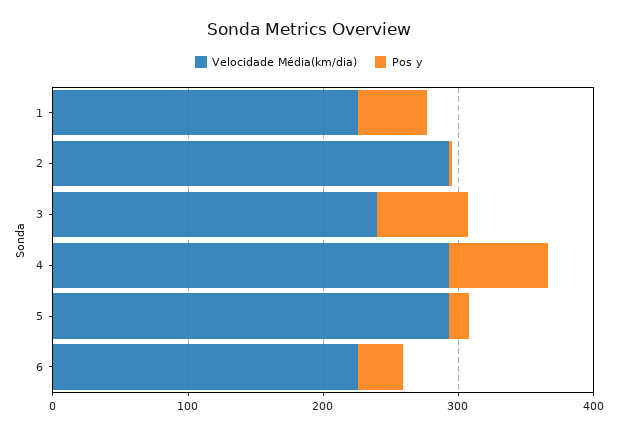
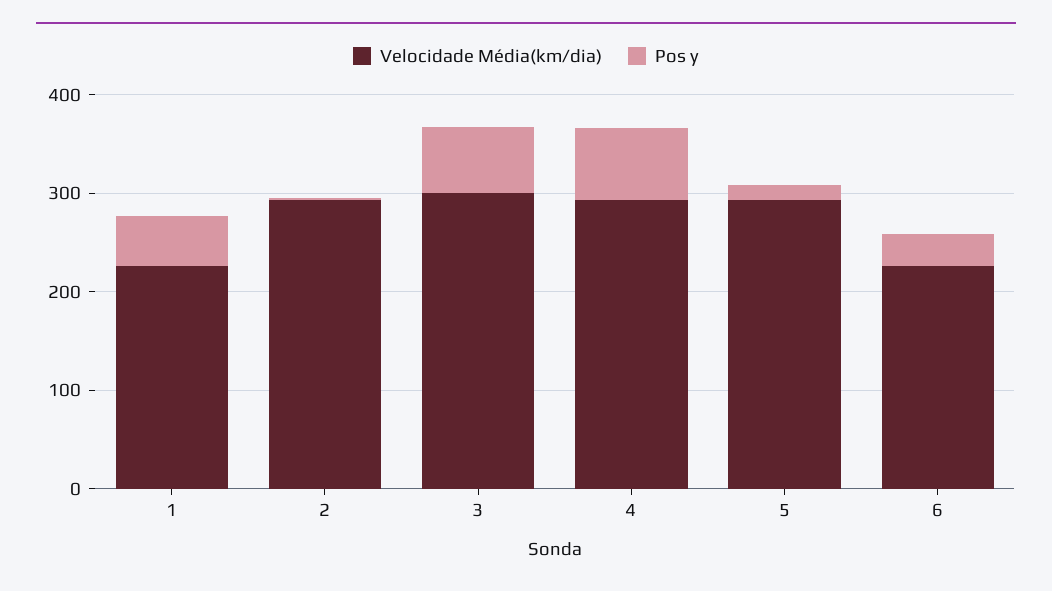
  {
    "Velocidade Média(km/dia)": {
      "1": 220,
      "2": 300,
-     "3": 240,
+     "3": 300,
      "4": 300,
      "5": 300,
      "6": 220
    },
    "Pos y": {
      "1": 60,
      "2": 0,
      "3": 60,
      "4": 80,
      "5": 20,
      "6": 40
    }
  }

